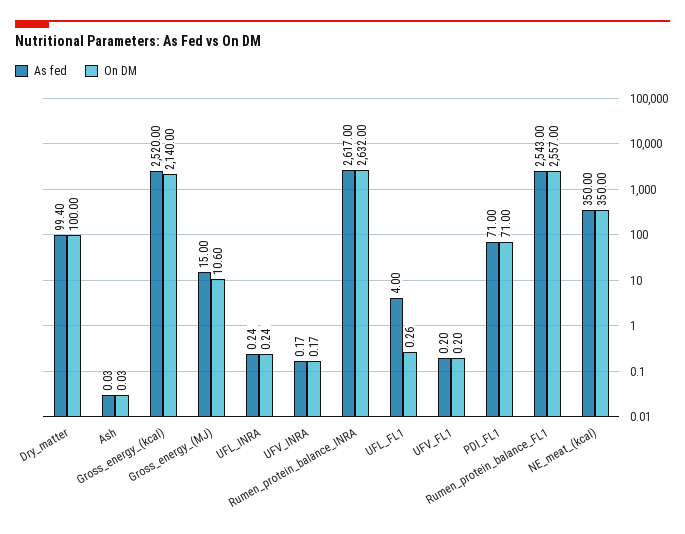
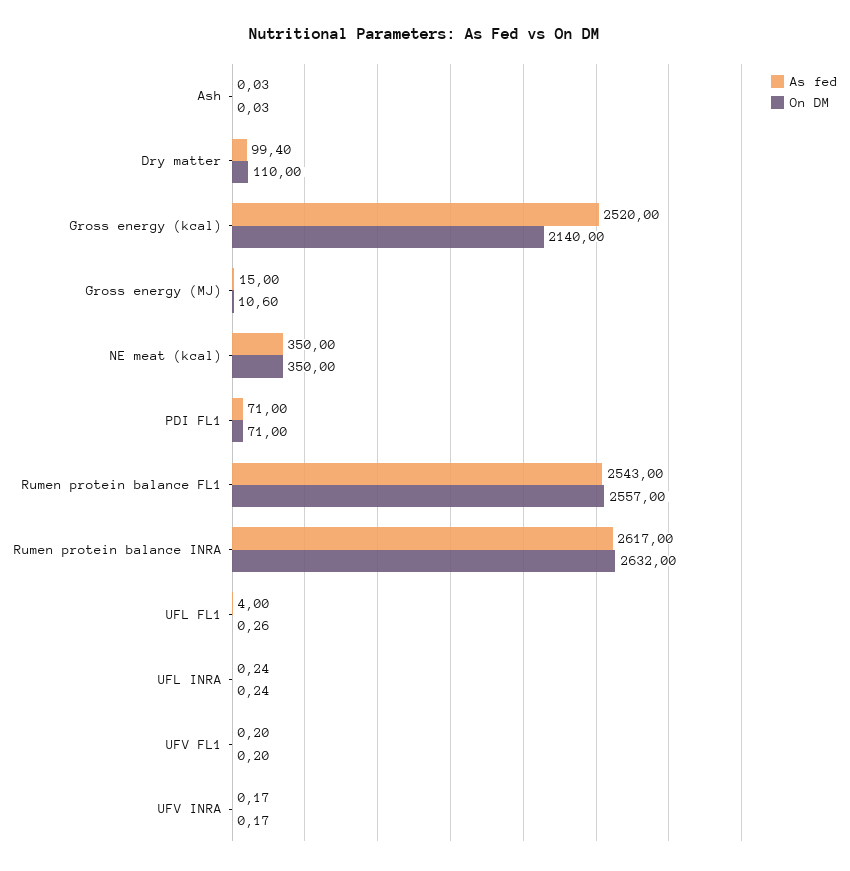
  {
    "As fed": {
      "Dry_matter": 99.4,
      "Ash": 0.03,
      "Gross_energy_(kcal)": 2520,
      "Gross_energy_(MJ)": 15,
      "UFL_INRA": 0.24,
      "UFV_INRA": 0.17,
      "Rumen_protein_balance_INRA": 2617,
      "UFL_FL1": 4,
      "UFV_FL1": 0.2,
      "PDI_FL1": 71,
      "Rumen_protein_balance_FL1": 2543,
      "NE_meat_(kcal)": 350
    },
    "On DM": {
-     "Dry_matter": 100,
+     "Dry_matter": 110,
      "Ash": 0.03,
      "Gross_energy_(kcal)": 2140,
      "Gross_energy_(MJ)": 10.6,
      "UFL_INRA": 0.24,
      "UFV_INRA": 0.17,
      "Rumen_protein_balance_INRA": 2632,
      "UFL_FL1": 0.26,
      "UFV_FL1": 0.2,
      "PDI_FL1": 71,
      "Rumen_protein_balance_FL1": 2557,
      "NE_meat_(kcal)": 350
    }
  }

